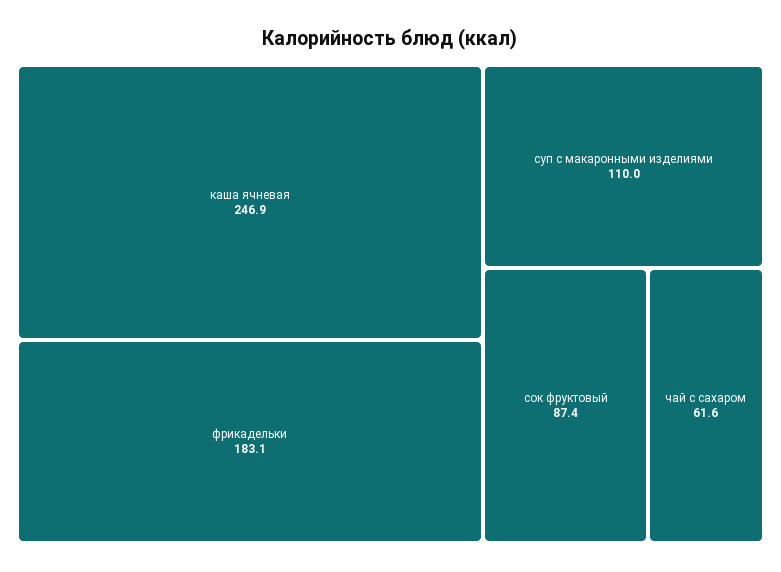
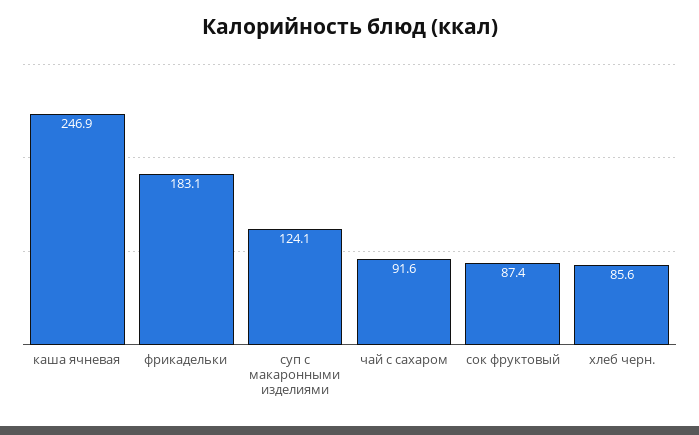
  {
    "каша ячневая": 246.9,
    "фрикадельки": 183.1,
-   "суп с макаронными изделиями": 110,
+   "суп с макаронными изделиями": 124.1,
    "сок фруктовый": 87.4,
-   "чай с сахаром": 61.6
+   "чай с сахаром": 91.6,
+   "хлеб черн.": 85.6
  }

